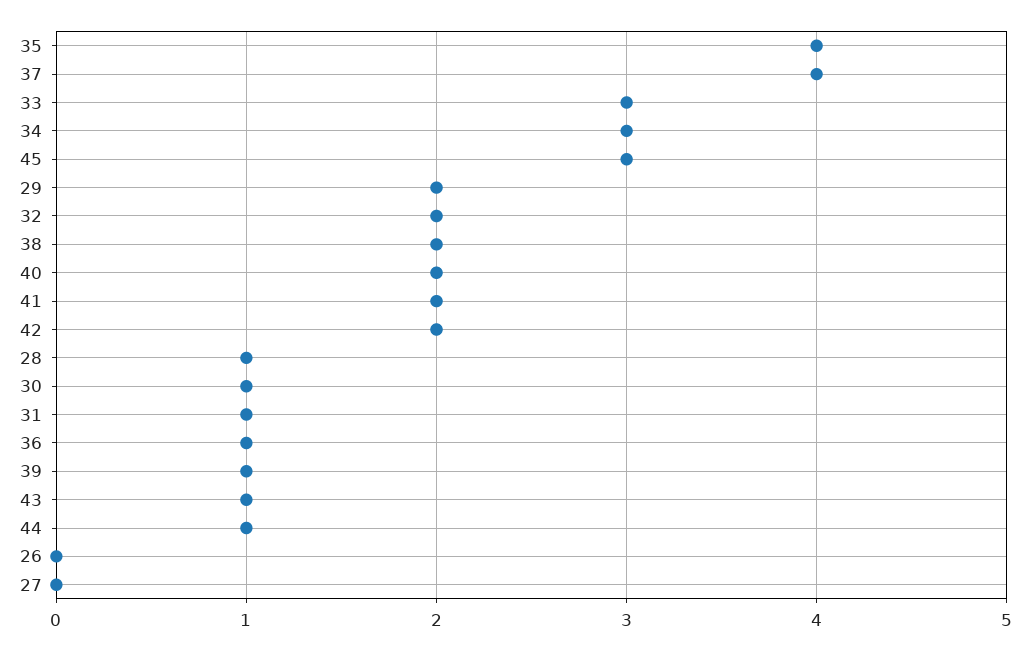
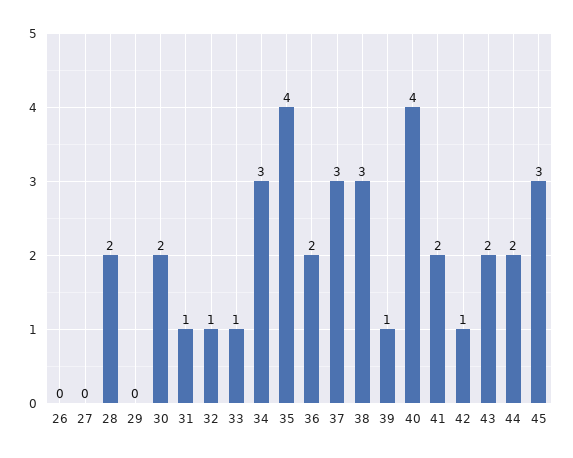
  {
    "35": 4,
-   "37": 4,
+   "37": 3,
-   "33": 3,
+   "33": 1,
    "34": 3,
    "45": 3,
-   "29": 2,
+   "29": 0,
-   "32": 2,
+   "32": 1,
-   "38": 2,
+   "38": 3,
-   "40": 2,
+   "40": 4,
    "41": 2,
-   "42": 2,
+   "42": 1,
-   "28": 1,
+   "28": 2,
-   "30": 1,
+   "30": 2,
    "31": 1,
-   "36": 1,
+   "36": 2,
    "39": 1,
-   "43": 1,
+   "43": 2,
-   "44": 1,
+   "44": 2,
    "26": 0,
    "27": 0
  }

